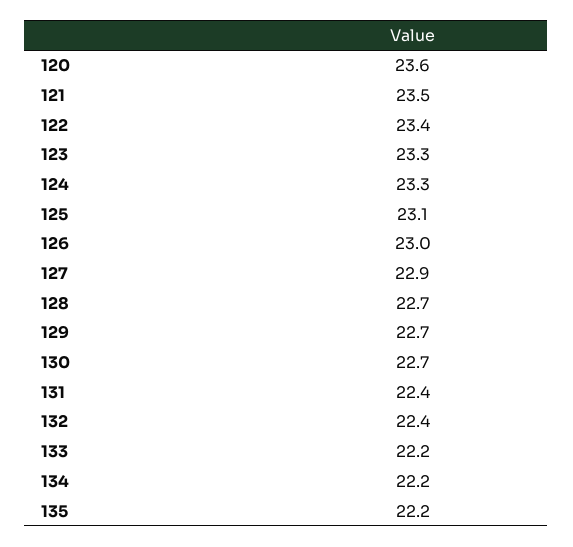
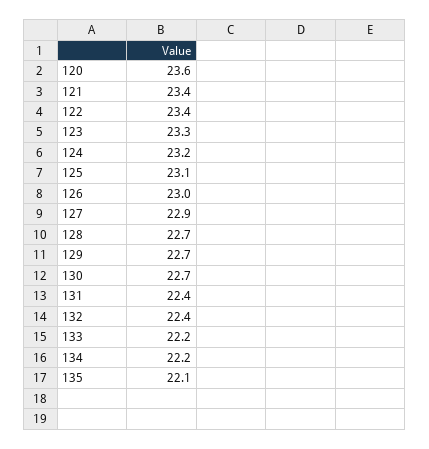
  {
    "120": 23.6,
-   "121": 23.5,
+   "121": 23.4,
    "122": 23.4,
    "123": 23.3,
-   "124": 23.3,
+   "124": 23.2,
    "125": 23.1,
    "126": 23,
    "127": 22.9,
    "128": 22.7,
    "129": 22.7,
    "130": 22.7,
    "131": 22.4,
    "132": 22.4,
    "133": 22.2,
    "134": 22.2,
-   "135": 22.2
+   "135": 22.1
  }

